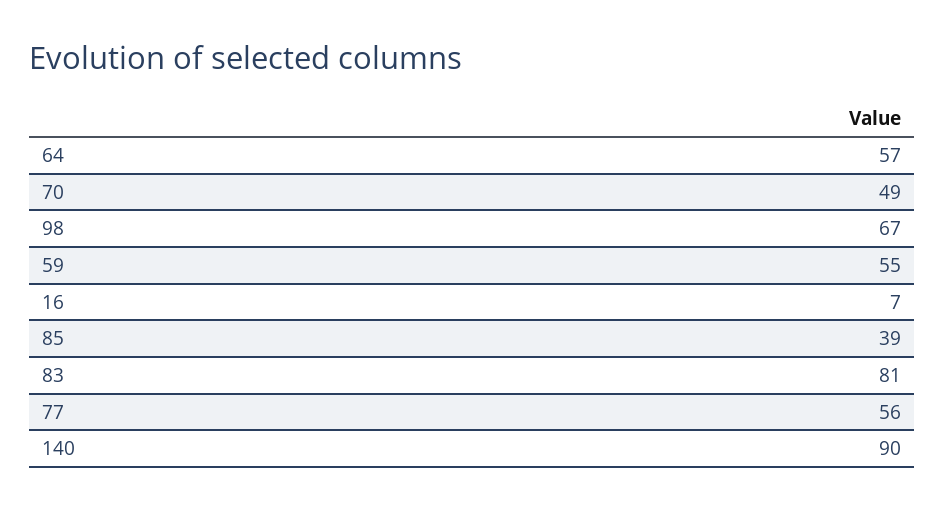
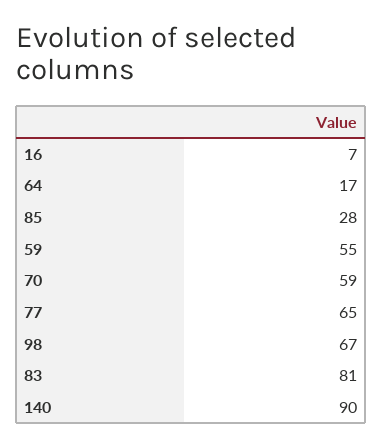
  {
-   "64": 57,
+   "64": 17,
-   "70": 49,
+   "70": 59,
    "98": 67,
    "59": 55,
    "16": 7,
-   "85": 39,
+   "85": 28,
    "83": 81,
-   "77": 56,
+   "77": 65,
    "140": 90
  }

